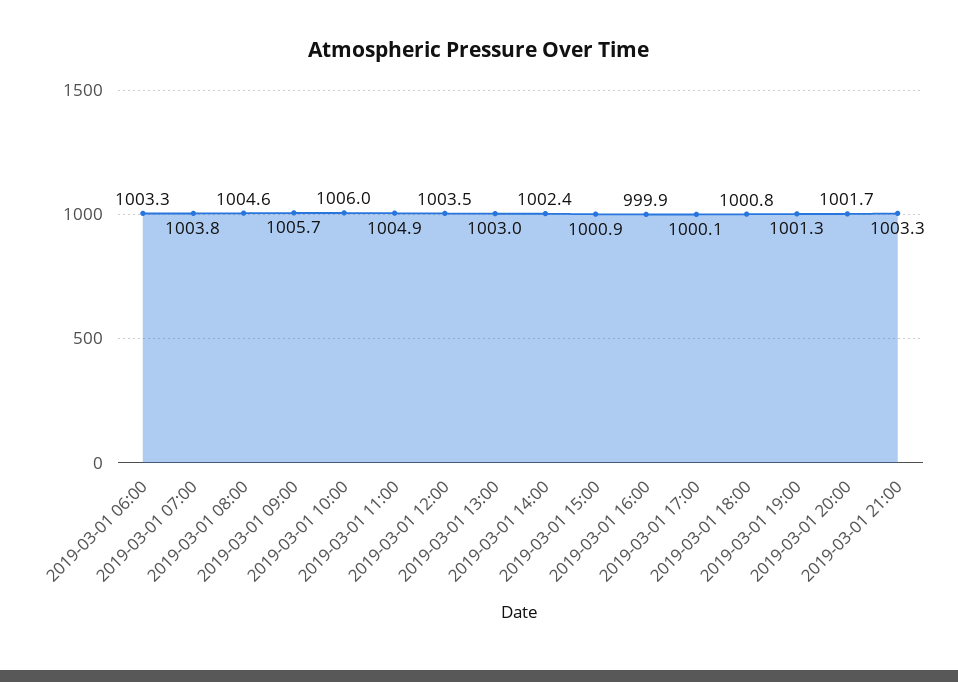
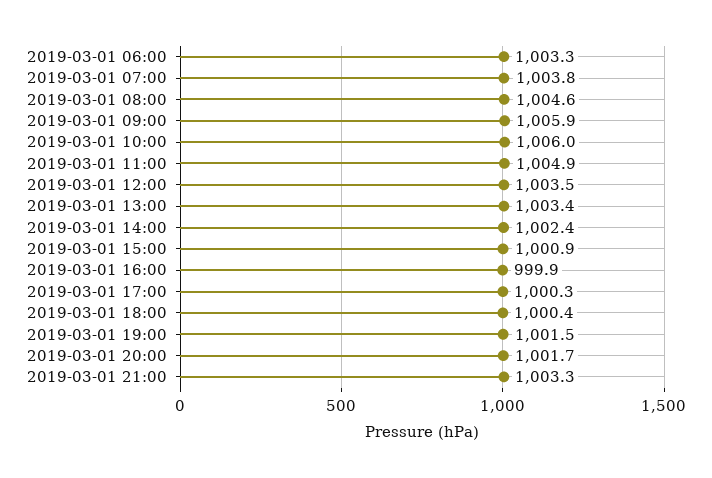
  {
    "2019-03-01 06:00": 1003.3,
    "2019-03-01 07:00": 1003.8,
    "2019-03-01 08:00": 1004.6,
-   "2019-03-01 09:00": 1005.7,
+   "2019-03-01 09:00": 1005.9,
    "2019-03-01 10:00": 1006,
    "2019-03-01 11:00": 1004.9,
    "2019-03-01 12:00": 1003.5,
-   "2019-03-01 13:00": 1003,
+   "2019-03-01 13:00": 1003.4,
    "2019-03-01 14:00": 1002.4,
    "2019-03-01 15:00": 1000.9,
    "2019-03-01 16:00": 999.9,
-   "2019-03-01 17:00": 1000.1,
+   "2019-03-01 17:00": 1000.3,
-   "2019-03-01 18:00": 1000.8,
+   "2019-03-01 18:00": 1000.4,
-   "2019-03-01 19:00": 1001.3,
+   "2019-03-01 19:00": 1001.5,
    "2019-03-01 20:00": 1001.7,
    "2019-03-01 21:00": 1003.3
  }

